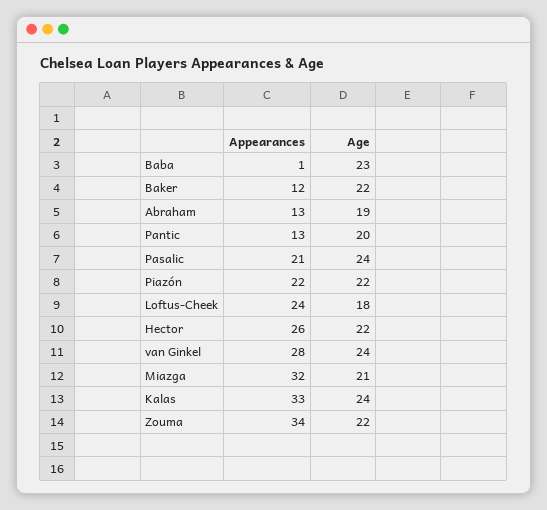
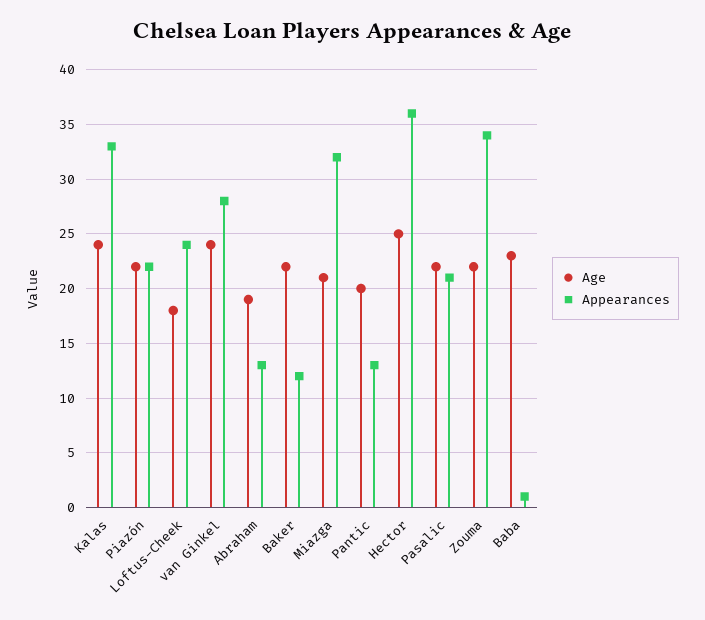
  {
    "Appearances": {
      "Baba": 1,
      "Baker": 12,
      "Abraham": 13,
      "Pantic": 13,
      "Pasalic": 21,
      "Piazón": 22,
      "Loftus-Cheek": 24,
-     "Hector": 26,
+     "Hector": 36,
      "van Ginkel": 28,
      "Miazga": 32,
      "Kalas": 33,
      "Zouma": 34
    },
    "Age": {
      "Baba": 23,
      "Baker": 22,
      "Abraham": 19,
      "Pantic": 20,
-     "Pasalic": 24,
+     "Pasalic": 22,
      "Piazón": 22,
      "Loftus-Cheek": 18,
-     "Hector": 22,
+     "Hector": 25,
      "van Ginkel": 24,
      "Miazga": 21,
      "Kalas": 24,
      "Zouma": 22
    }
  }

